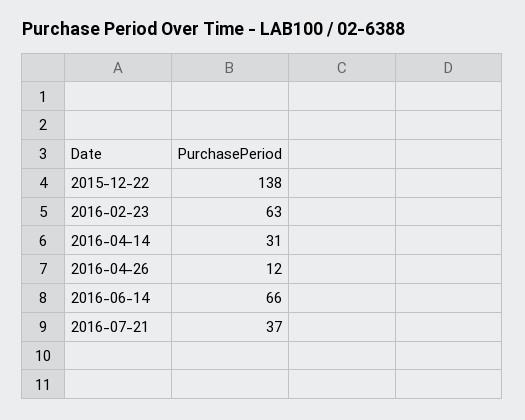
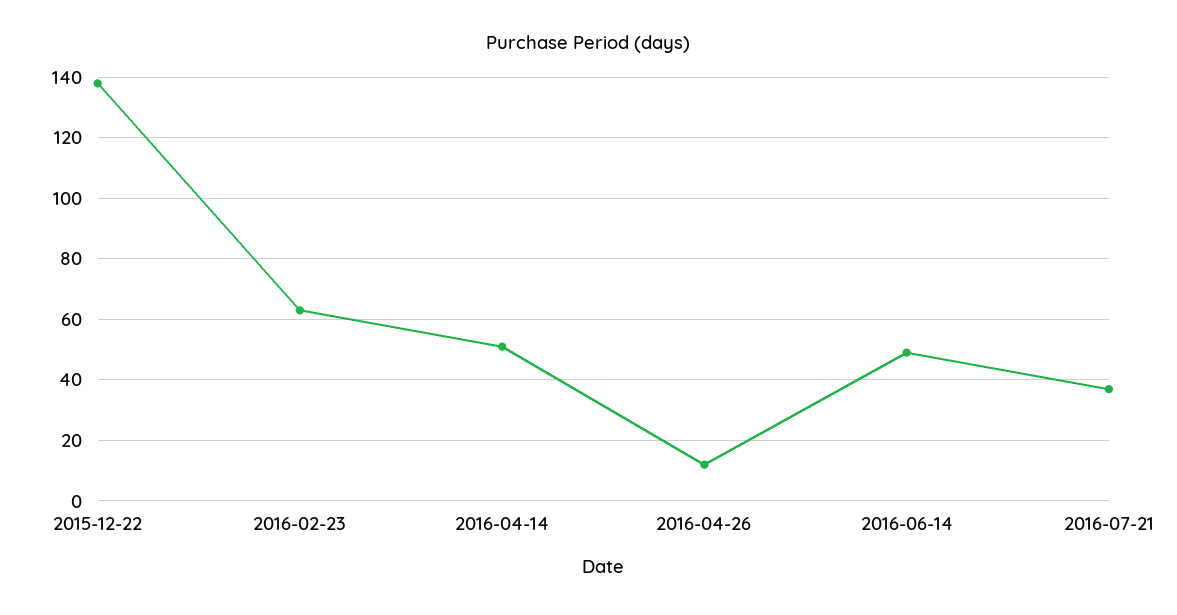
  {
    "2015-12-22": 138,
    "2016-02-23": 63,
-   "2016-04-14": 31,
+   "2016-04-14": 50,
    "2016-04-26": 12,
-   "2016-06-14": 66,
+   "2016-06-14": 50,
    "2016-07-21": 37
  }

